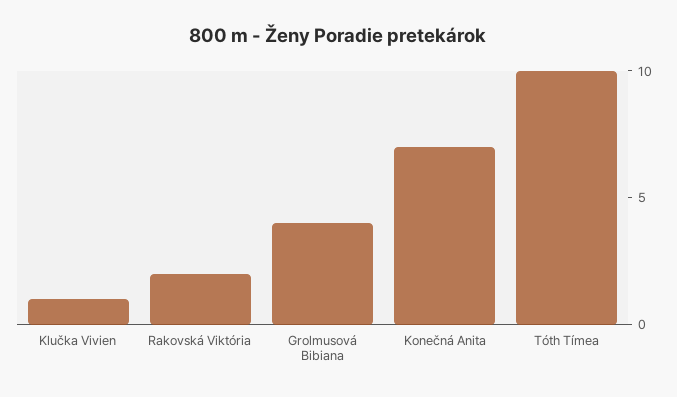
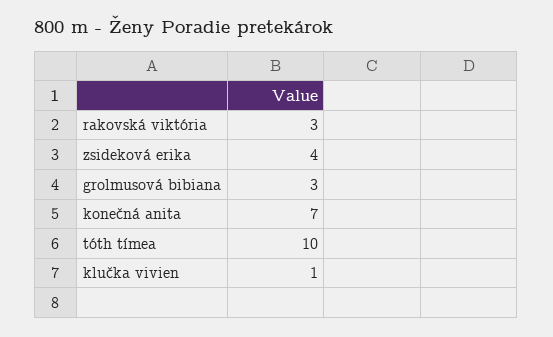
  {
    "Klučka Vivien": 1,
-   "Rakovská Viktória": 2,
+   "Rakovská Viktória": 3,
-   "Grolmusová Bibiana": 4,
+   "Grolmusová Bibiana": 3,
    "Konečná Anita": 7,
-   "Tóth Tímea": 10
+   "Tóth Tímea": 10,
+   "zsideková erika": 4
  }

